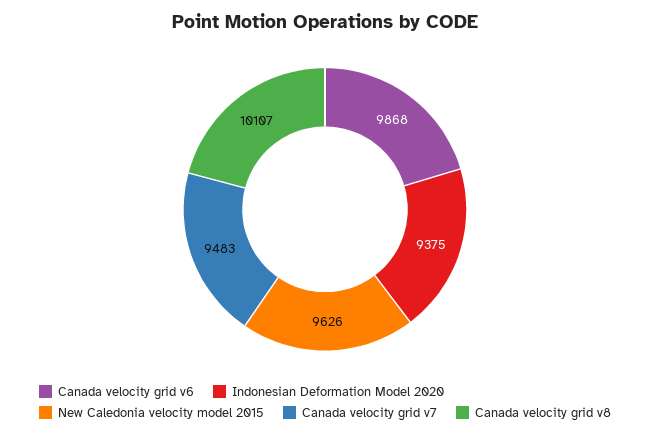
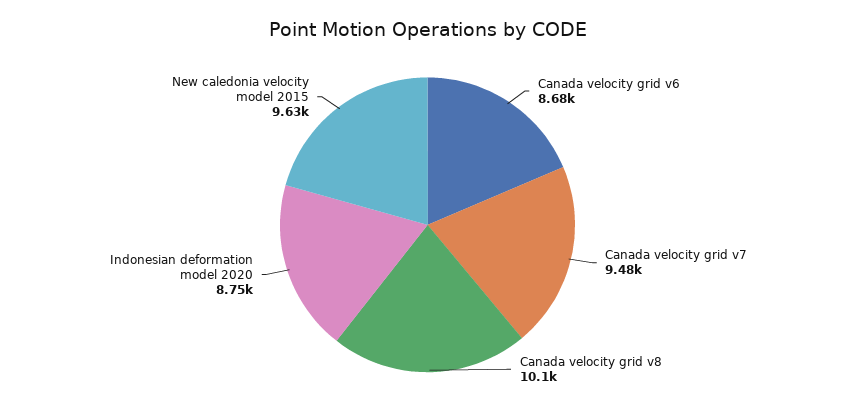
  {
-   "Canada velocity grid v6": 9868,
+   "Canada velocity grid v6": 8680,
-   "Indonesian Deformation Model 2020": 9375,
+   "Indonesian Deformation Model 2020": 8750,
    "New Caledonia velocity model 2015": 9626,
    "Canada velocity grid v7": 9483,
    "Canada velocity grid v8": 10107
  }

